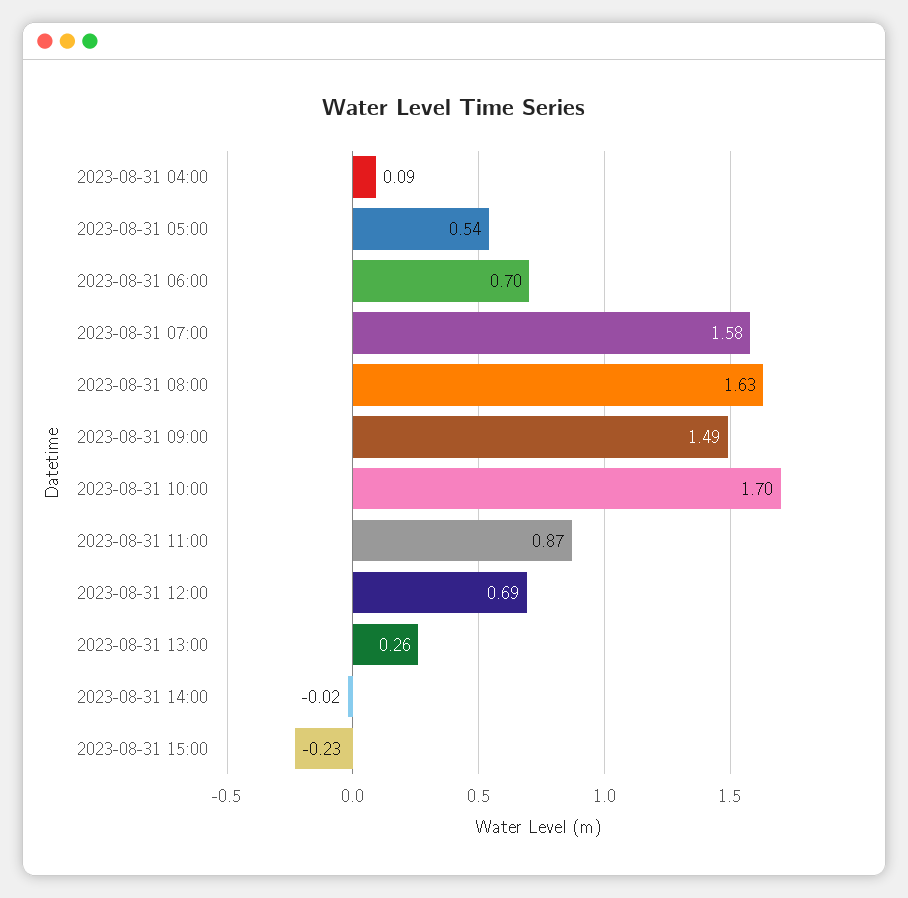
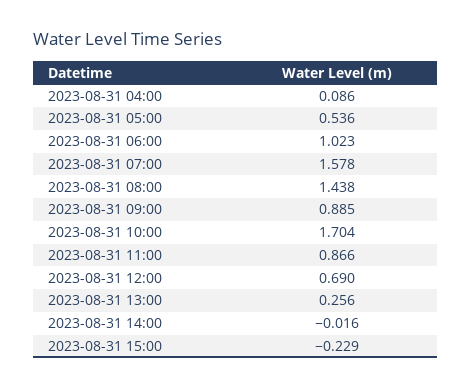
  {
    "2023-08-31 04:00": 0.086,
    "2023-08-31 05:00": 0.536,
-   "2023-08-31 06:00": 0.7,
+   "2023-08-31 06:00": 1.023,
    "2023-08-31 07:00": 1.578,
-   "2023-08-31 08:00": 1.63,
+   "2023-08-31 08:00": 1.438,
-   "2023-08-31 09:00": 1.49,
+   "2023-08-31 09:00": 0.885,
    "2023-08-31 10:00": 1.704,
    "2023-08-31 11:00": 0.866,
    "2023-08-31 12:00": 0.69,
    "2023-08-31 13:00": 0.256,
    "2023-08-31 14:00": -0.016,
    "2023-08-31 15:00": -0.229
  }

